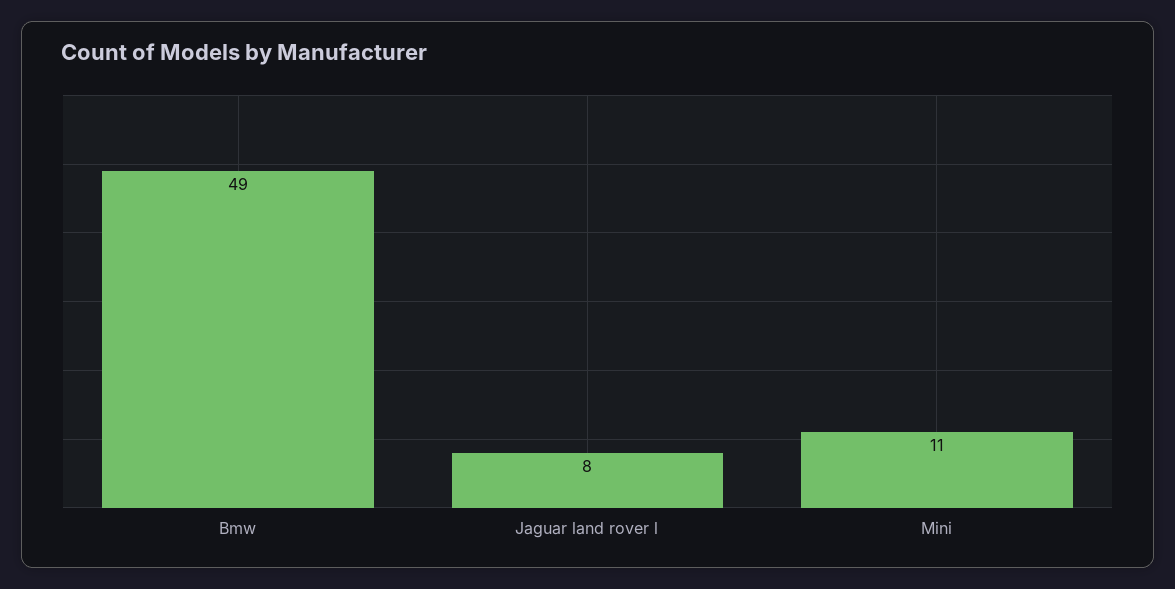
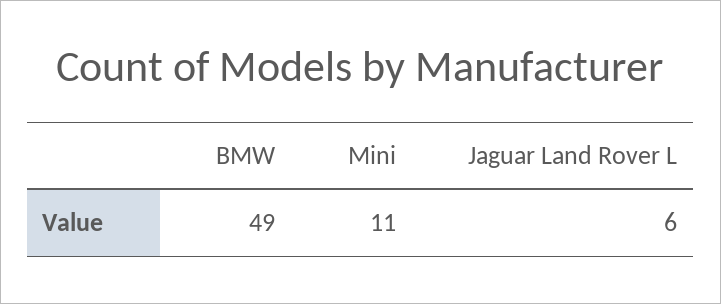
  {
    "Bmw": 49,
-   "Jaguar land rover l": 8,
+   "Jaguar land rover l": 6,
    "Mini": 11
  }

